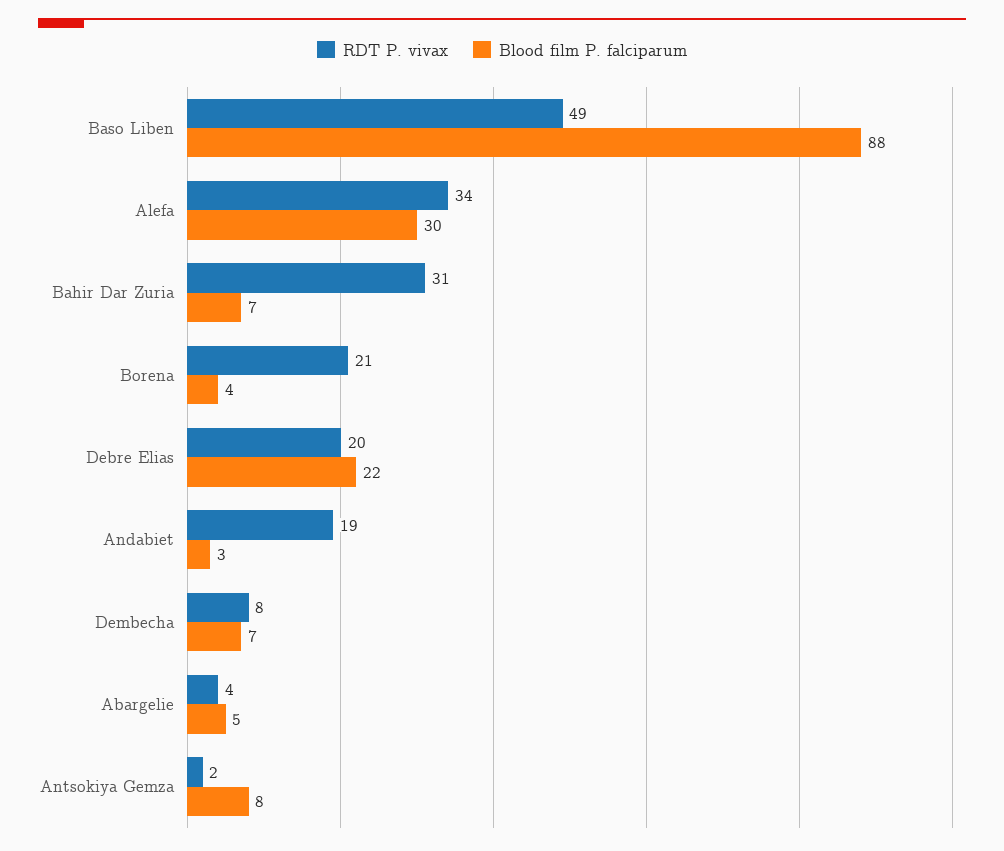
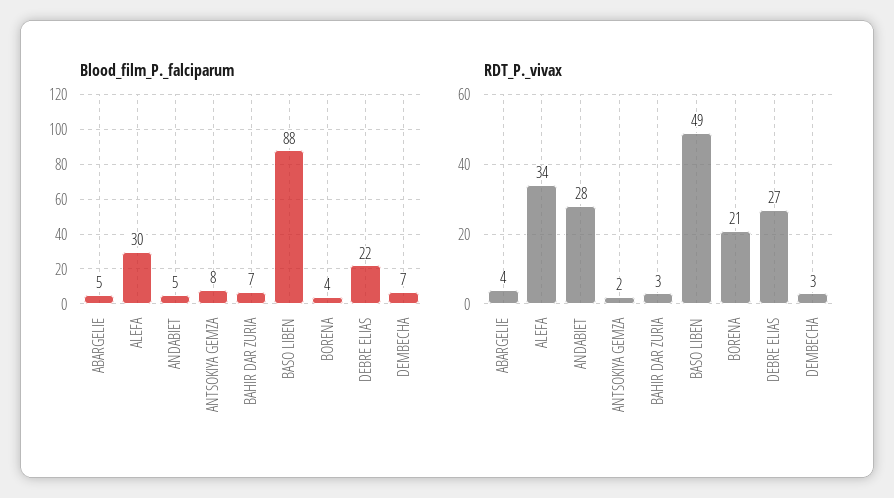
  {
    "RDT P. vivax": {
      "Baso Liben": 49,
      "Alefa": 34,
-     "Bahir Dar Zuria": 31,
+     "Bahir Dar Zuria": 3,
      "Borena": 21,
-     "Debre Elias": 20,
+     "Debre Elias": 27,
-     "Andabiet": 19,
+     "Andabiet": 28,
-     "Dembecha": 8,
+     "Dembecha": 3,
      "Abargelie": 4,
      "Antsokiya Gemza": 2
    },
    "Blood film P. falciparum": {
      "Baso Liben": 88,
      "Alefa": 30,
      "Bahir Dar Zuria": 7,
      "Borena": 4,
      "Debre Elias": 22,
-     "Andabiet": 3,
+     "Andabiet": 5,
      "Dembecha": 7,
      "Abargelie": 5,
      "Antsokiya Gemza": 8
    }
  }

